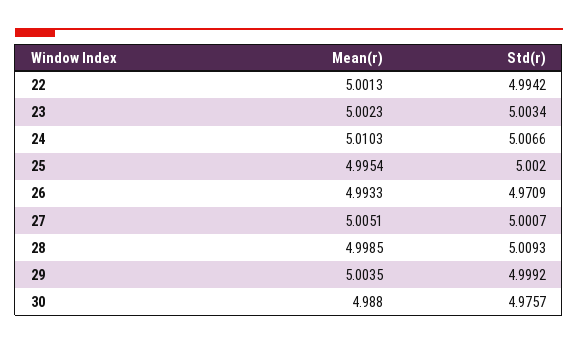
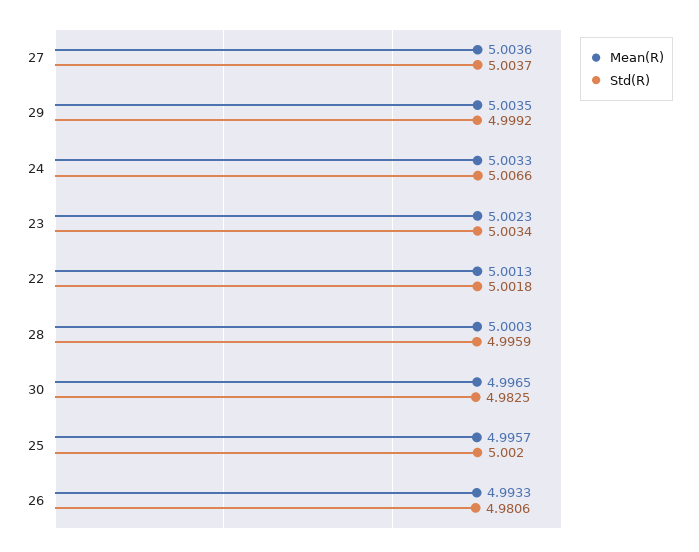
  {
    "Mean(r)": {
      "22": 5.0013,
      "23": 5.0023,
-     "24": 5.0103,
+     "24": 5.0033,
-     "25": 4.9954,
+     "25": 4.9957,
      "26": 4.9933,
-     "27": 5.0051,
+     "27": 5.0036,
-     "28": 4.9985,
+     "28": 5.0003,
      "29": 5.0035,
-     "30": 4.988
+     "30": 4.9965
    },
    "Std(r)": {
-     "22": 4.9942,
+     "22": 5.0018,
      "23": 5.0034,
      "24": 5.0066,
      "25": 5.002,
-     "26": 4.9709,
+     "26": 4.9806,
-     "27": 5.0007,
+     "27": 5.0037,
-     "28": 5.0093,
+     "28": 4.9959,
      "29": 4.9992,
-     "30": 4.9757
+     "30": 4.9825
    }
  }

